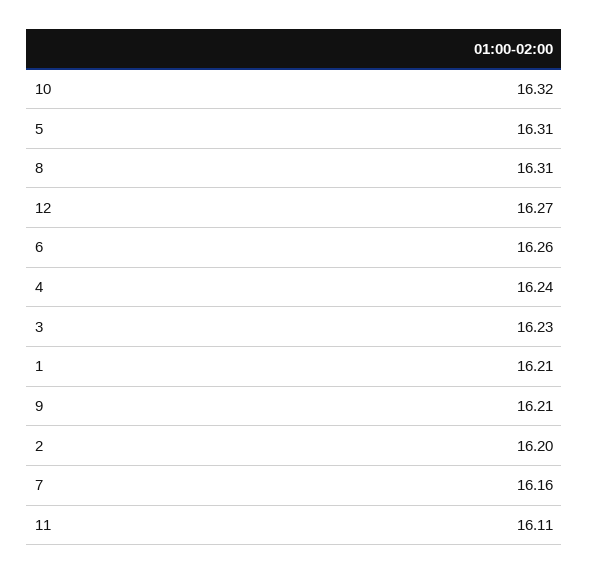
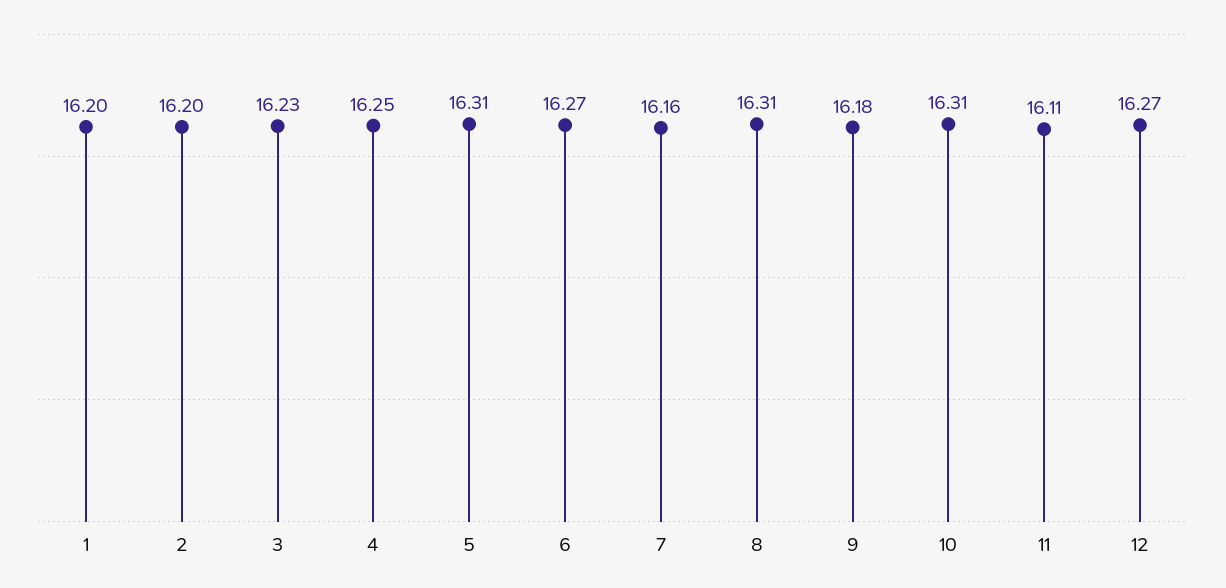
  {
-   "10": 16.32,
+   "10": 16.31,
    "5": 16.31,
    "8": 16.31,
    "12": 16.27,
-   "6": 16.26,
+   "6": 16.27,
-   "4": 16.24,
+   "4": 16.25,
    "3": 16.23,
-   "1": 16.21,
+   "1": 16.2,
-   "9": 16.21,
+   "9": 16.18,
    "2": 16.2,
    "7": 16.16,
    "11": 16.11
  }

